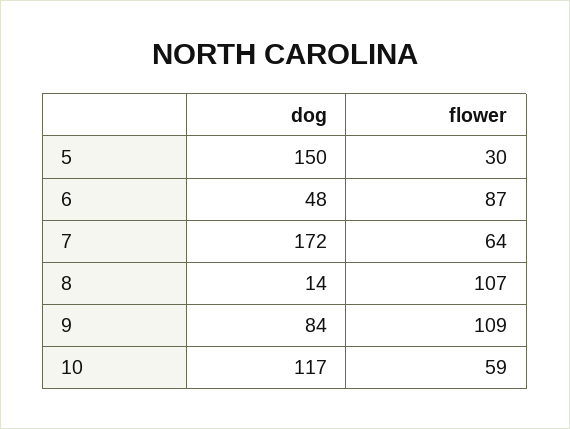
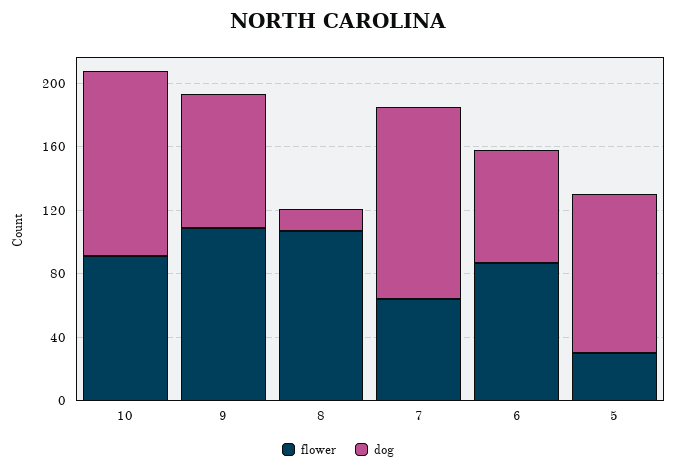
  {
    "dog": {
-     "5": 150,
+     "5": 100,
-     "6": 48,
+     "6": 70,
-     "7": 172,
+     "7": 120,
      "8": 14,
      "9": 84,
      "10": 117
    },
    "flower": {
      "5": 30,
      "6": 87,
      "7": 64,
      "8": 107,
      "9": 109,
-     "10": 59
+     "10": 90
    }
  }

